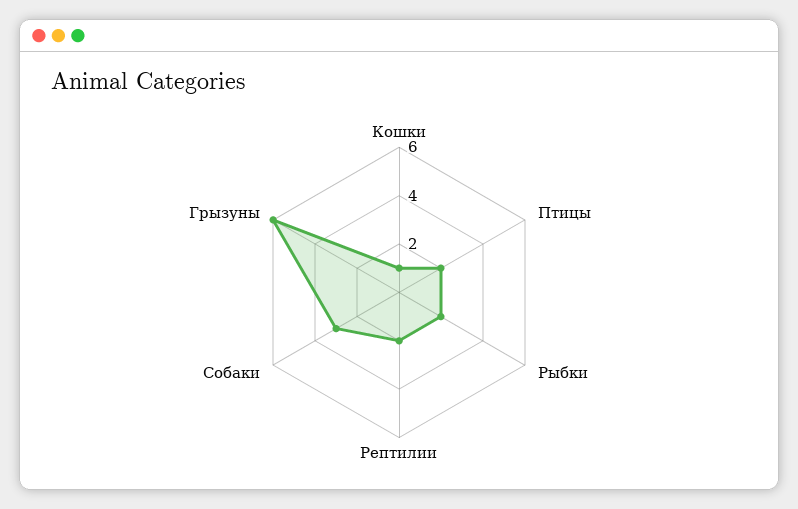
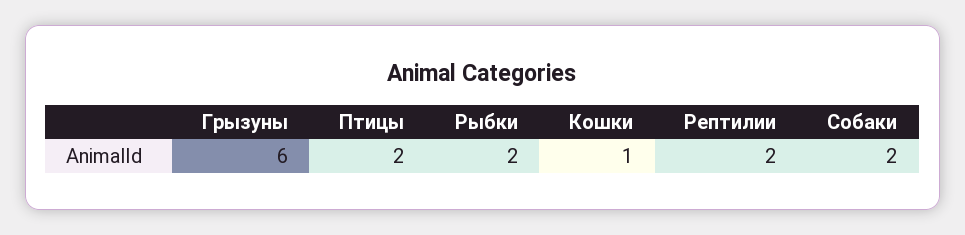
  {
    "Кошки": 1,
    "Птицы": 2,
    "Рыбки": 2,
    "Рептилии": 2,
-   "Собаки": 3,
+   "Собаки": 2,
    "Грызуны": 6
  }

